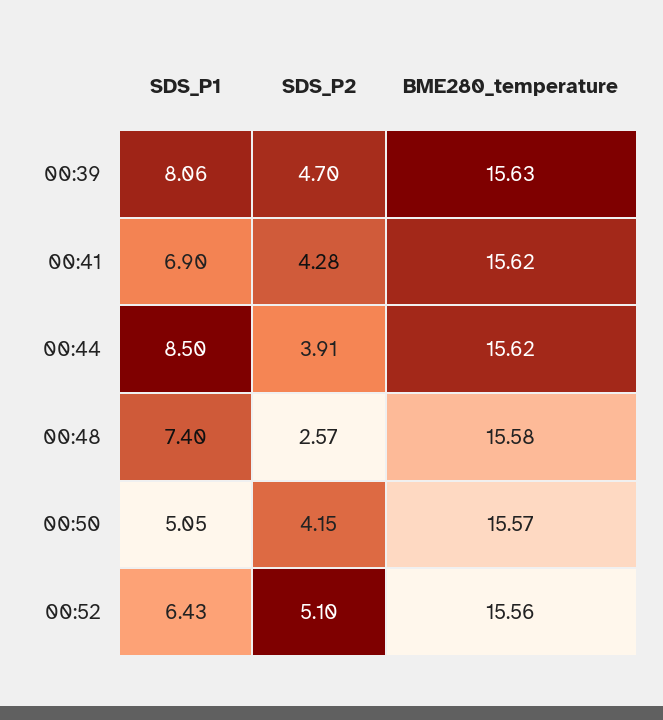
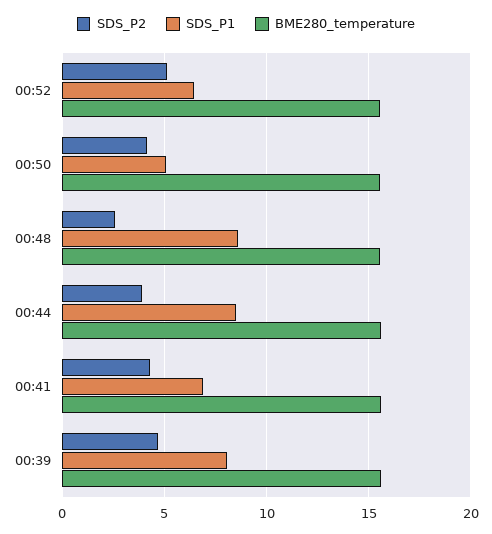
  {
    "SDS_P1": {
      "00:39": 8.06,
      "00:41": 6.9,
      "00:44": 8.5,
-     "00:48": 7.4,
+     "00:48": 8.5,
      "00:50": 5.05,
      "00:52": 6.43
    },
    "SDS_P2": {
      "00:39": 4.7,
      "00:41": 4.28,
      "00:44": 3.91,
      "00:48": 2.57,
      "00:50": 4.15,
      "00:52": 5.1
    },
    "BME280_temperature": {
      "00:39": 15.63,
      "00:41": 15.62,
      "00:44": 15.62,
      "00:48": 15.58,
      "00:50": 15.57,
      "00:52": 15.56
    }
  }

